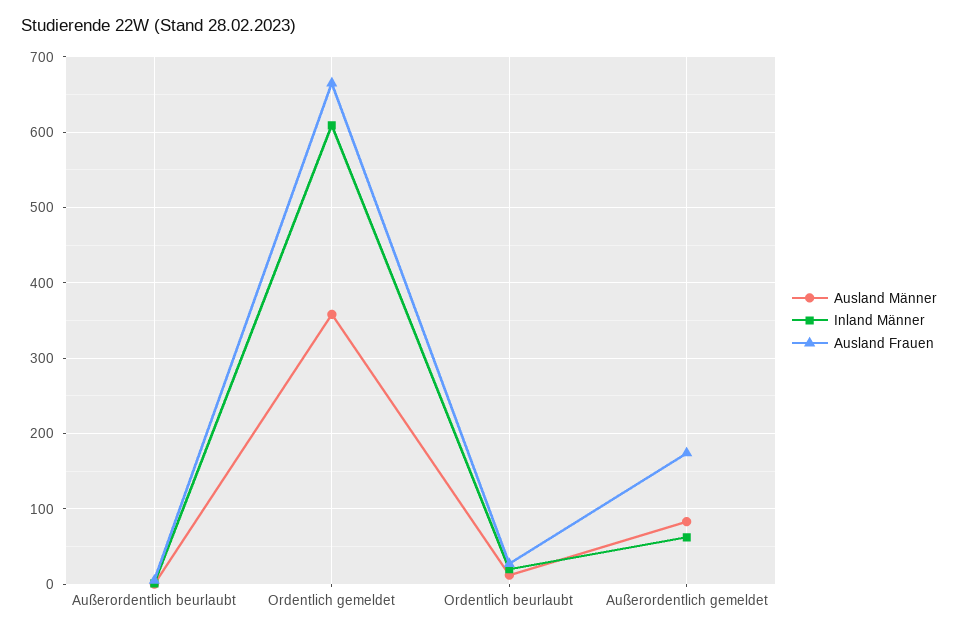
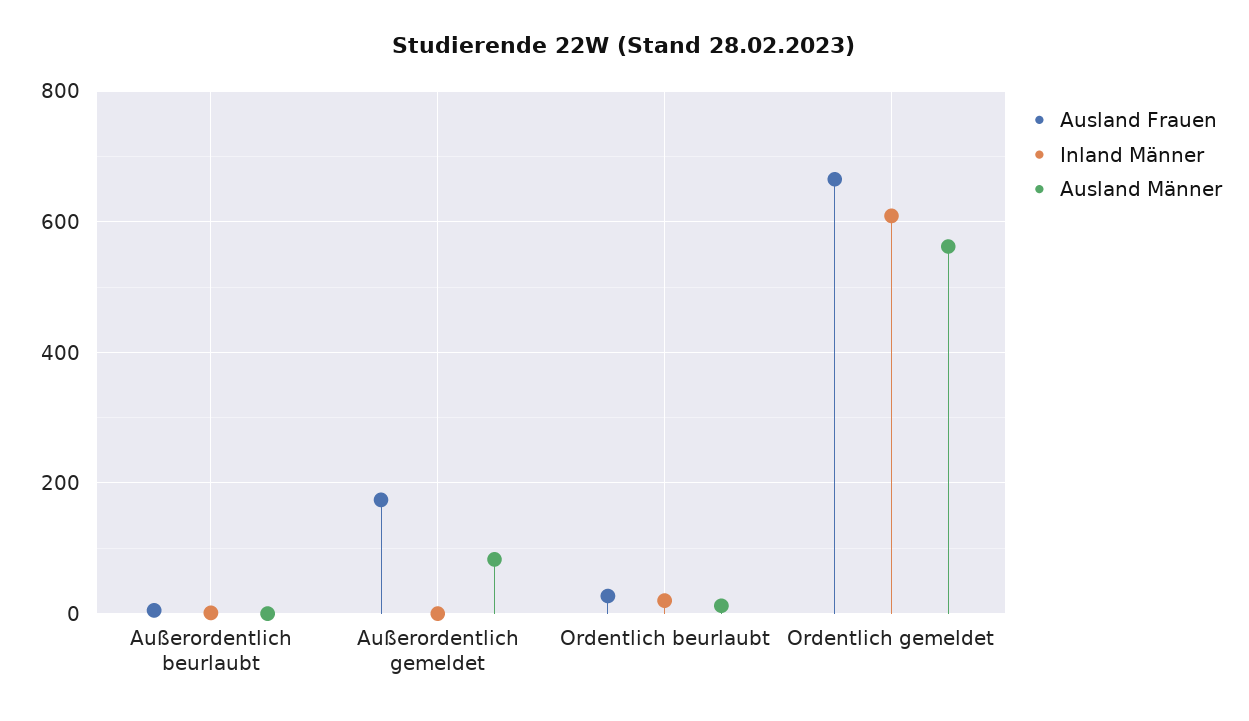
  {
    "Ausland Männer": {
      "Außerordentlich beurlaubt": 0,
-     "Ordentlich gemeldet": 360,
+     "Ordentlich gemeldet": 560,
      "Ordentlich beurlaubt": 10,
      "Außerordentlich gemeldet": 80
    },
    "Inland Männer": {
      "Außerordentlich beurlaubt": 0,
      "Ordentlich gemeldet": 610,
      "Ordentlich beurlaubt": 20,
-     "Außerordentlich gemeldet": 60
+     "Außerordentlich gemeldet": 0
    },
    "Ausland Frauen": {
      "Außerordentlich beurlaubt": 10,
      "Ordentlich gemeldet": 670,
      "Ordentlich beurlaubt": 30,
      "Außerordentlich gemeldet": 170
    }
  }

